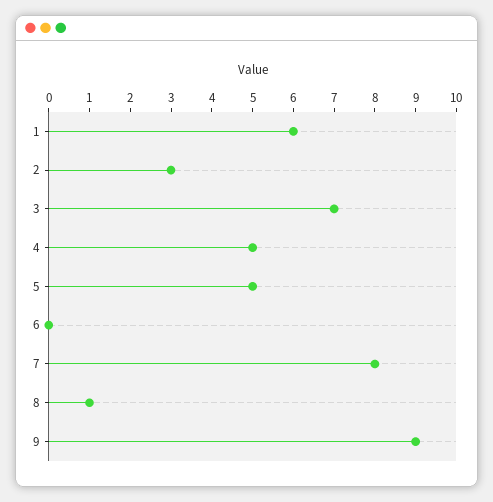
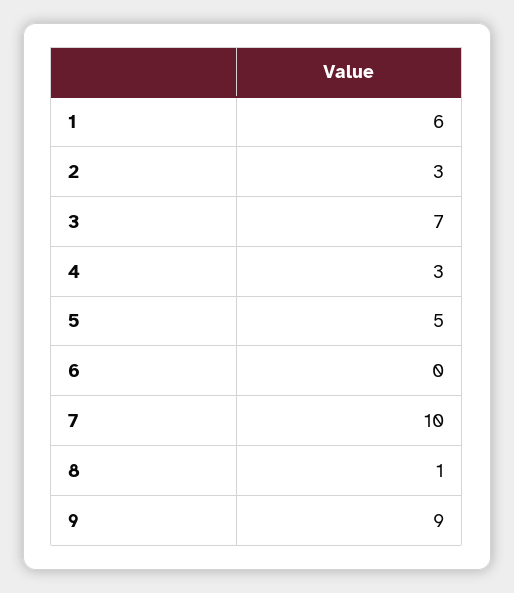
  {
    "1": 6,
    "2": 3,
    "3": 7,
-   "4": 5,
+   "4": 3,
    "5": 5,
    "6": 0,
-   "7": 8,
+   "7": 10,
    "8": 1,
    "9": 9
  }

